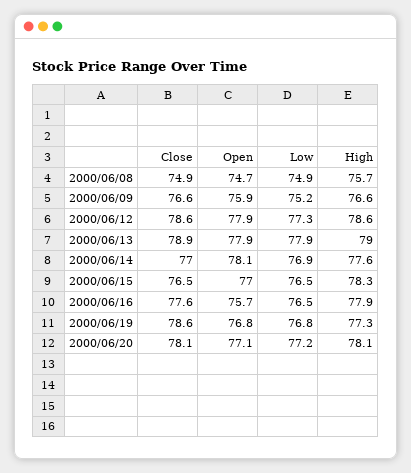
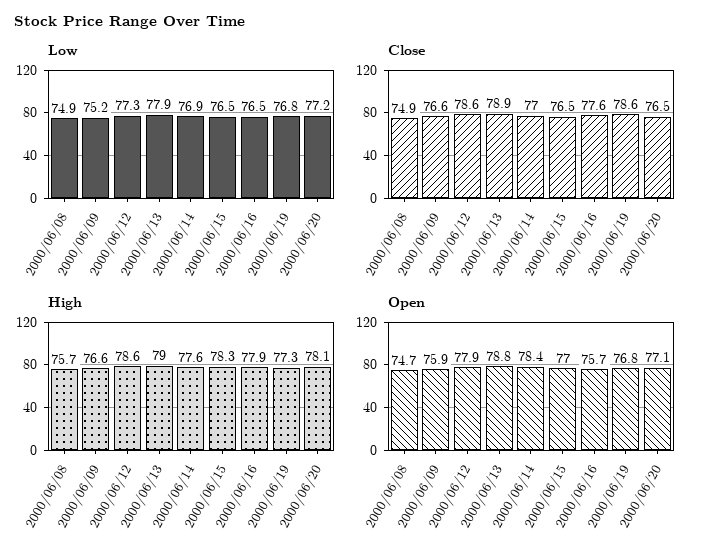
  {
    "Close": {
      "2000/06/08": 74.9,
      "2000/06/09": 76.6,
      "2000/06/12": 78.6,
      "2000/06/13": 78.9,
      "2000/06/14": 77,
      "2000/06/15": 76.5,
      "2000/06/16": 77.6,
      "2000/06/19": 78.6,
-     "2000/06/20": 78.1
+     "2000/06/20": 76.5
    },
    "Open": {
      "2000/06/08": 74.7,
      "2000/06/09": 75.9,
      "2000/06/12": 77.9,
-     "2000/06/13": 77.9,
+     "2000/06/13": 78.8,
-     "2000/06/14": 78.1,
+     "2000/06/14": 78.4,
      "2000/06/15": 77,
      "2000/06/16": 75.7,
      "2000/06/19": 76.8,
      "2000/06/20": 77.1
    },
    "Low": {
      "2000/06/08": 74.9,
      "2000/06/09": 75.2,
      "2000/06/12": 77.3,
      "2000/06/13": 77.9,
      "2000/06/14": 76.9,
      "2000/06/15": 76.5,
      "2000/06/16": 76.5,
      "2000/06/19": 76.8,
      "2000/06/20": 77.2
    },
    "High": {
      "2000/06/08": 75.7,
      "2000/06/09": 76.6,
      "2000/06/12": 78.6,
      "2000/06/13": 79,
      "2000/06/14": 77.6,
      "2000/06/15": 78.3,
      "2000/06/16": 77.9,
      "2000/06/19": 77.3,
      "2000/06/20": 78.1
    }
  }

